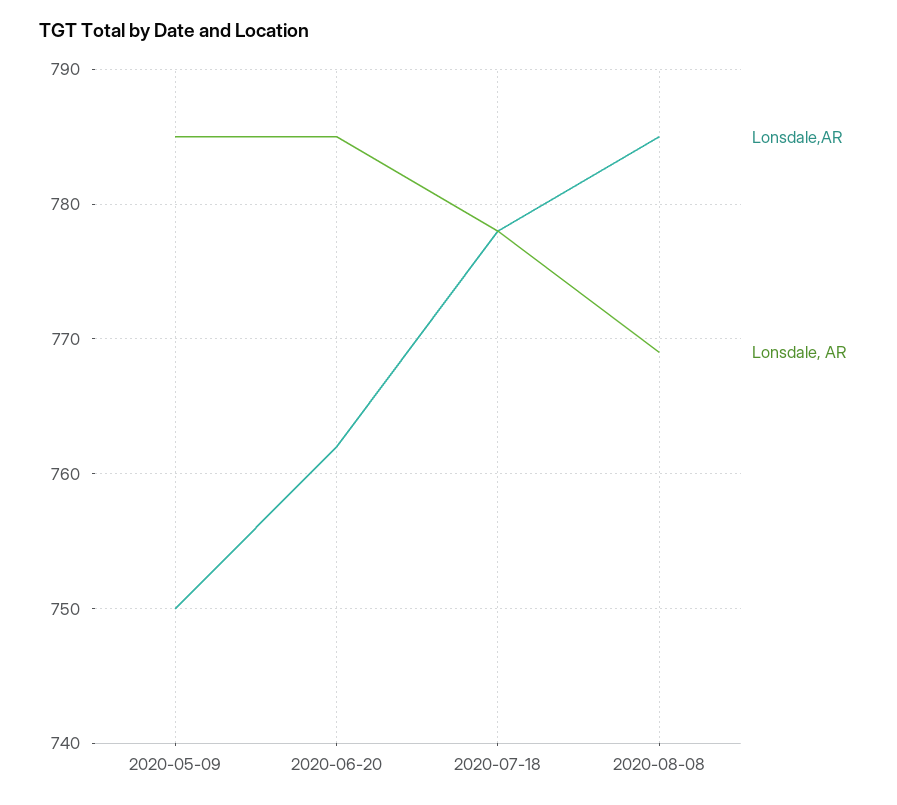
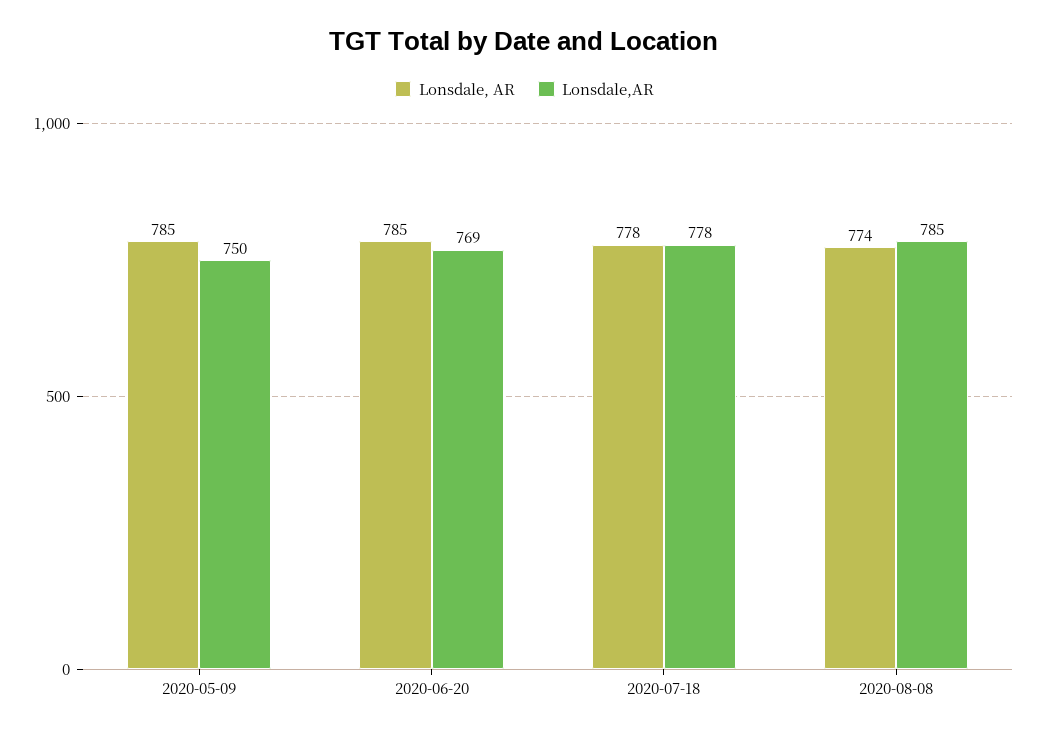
  {
    "Lonsdale,AR": {
      "2020-05-09": 750,
-     "2020-06-20": 762,
+     "2020-06-20": 769,
      "2020-07-18": 778,
      "2020-08-08": 785
    },
    "Lonsdale, AR": {
      "2020-05-09": 785,
      "2020-06-20": 785,
      "2020-07-18": 778,
-     "2020-08-08": 769
+     "2020-08-08": 774
    }
  }

